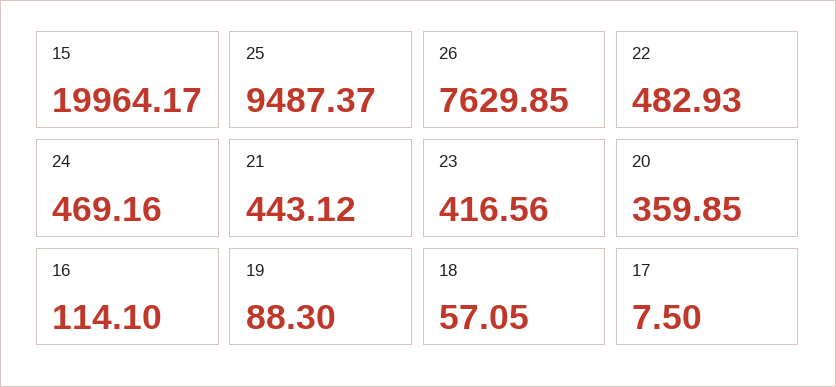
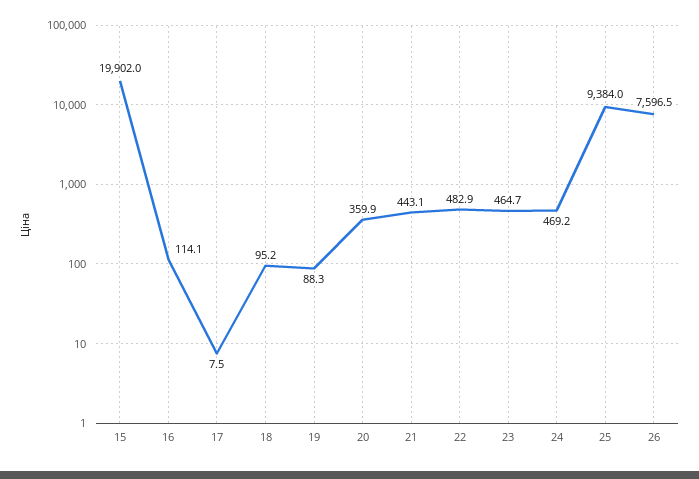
  {
-   "15": 19964.17,
+   "15": 19902,
-   "25": 9487.37,
+   "25": 9384,
-   "26": 7629.85,
+   "26": 7596.5,
    "22": 482.93,
    "24": 469.16,
    "21": 443.12,
-   "23": 416.56,
+   "23": 464.7,
    "20": 359.85,
    "16": 114.1,
    "19": 88.3,
-   "18": 57.05,
+   "18": 95.2,
    "17": 7.5
  }

